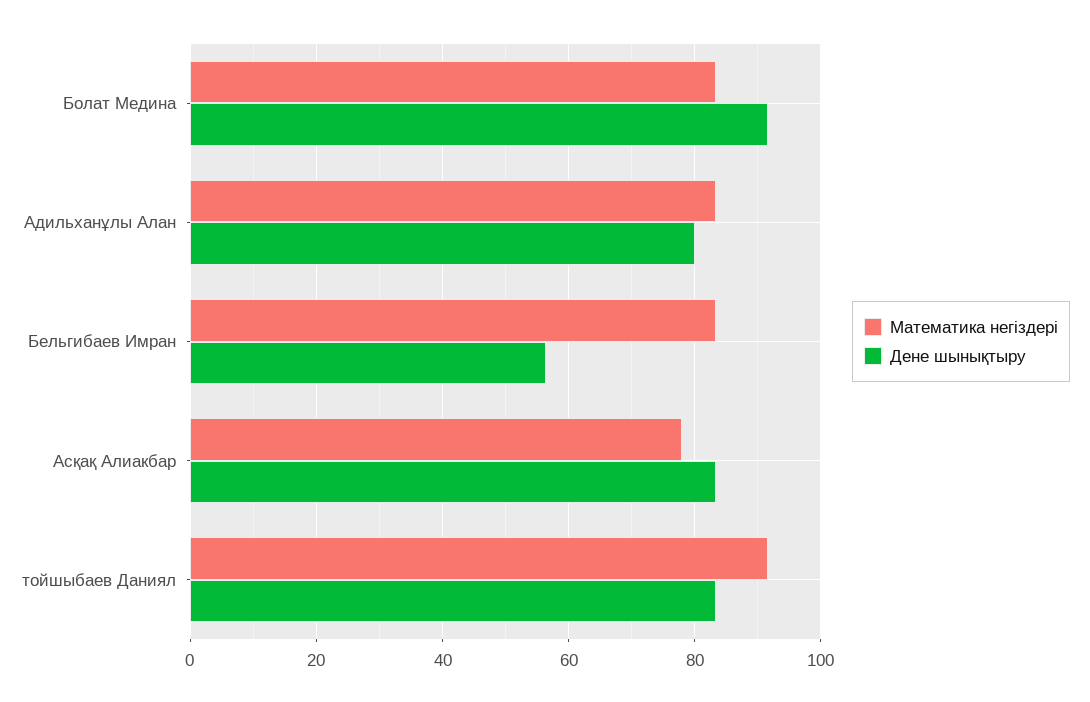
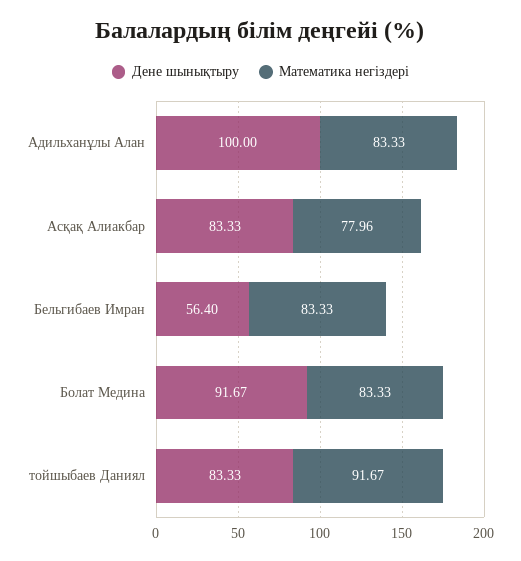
  {
    "Математика негіздері": {
      "Болат Медина": 83.33,
      "Адильханұлы Алан": 83.33,
      "Бельгибаев Имран": 83.33,
      "Асқақ Алиакбар": 77.96,
      "тойшыбаев Даниял": 91.67
    },
    "Дене шынықтыру": {
      "Болат Медина": 91.67,
-     "Адильханұлы Алан": 80,
+     "Адильханұлы Алан": 100,
      "Бельгибаев Имран": 56.4,
      "Асқақ Алиакбар": 83.33,
      "тойшыбаев Даниял": 83.33
    }
  }

